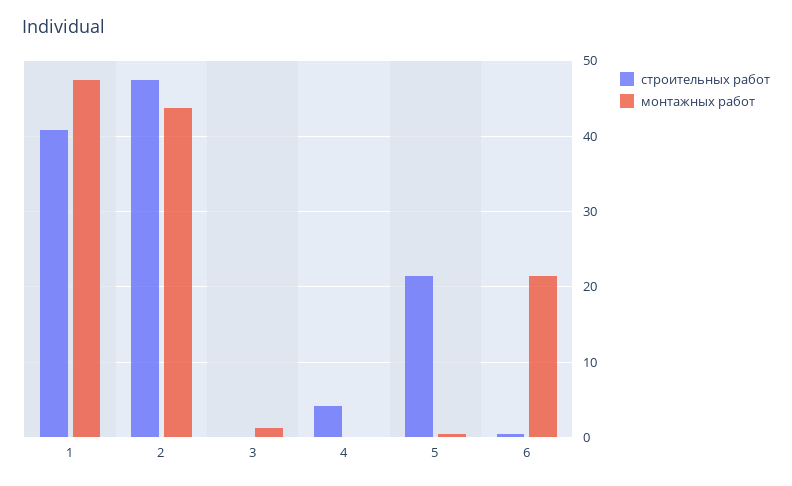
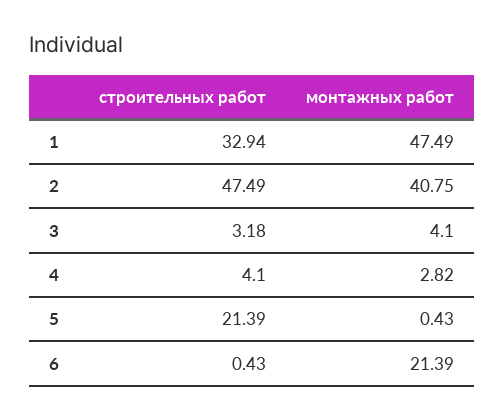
  {
    "строительных работ": {
-     "1": 41,
+     "1": 32.94,
      "2": 47.49,
-     "3": 0,
+     "3": 3.18,
      "4": 4.1,
      "5": 21.39,
      "6": 0.43
    },
    "монтажных работ": {
      "1": 47.49,
-     "2": 44,
+     "2": 40.75,
-     "3": 1,
+     "3": 4.1,
-     "4": 0,
+     "4": 2.82,
      "5": 0.43,
      "6": 21.39
    }
  }

